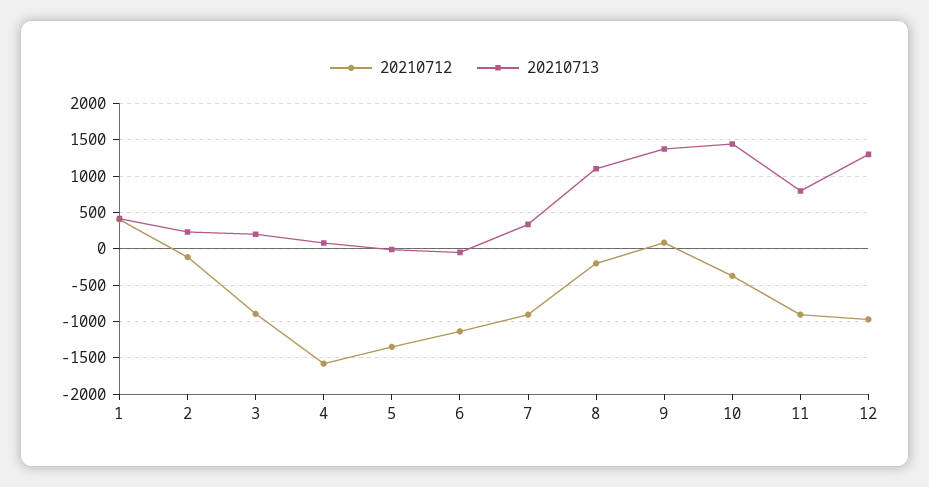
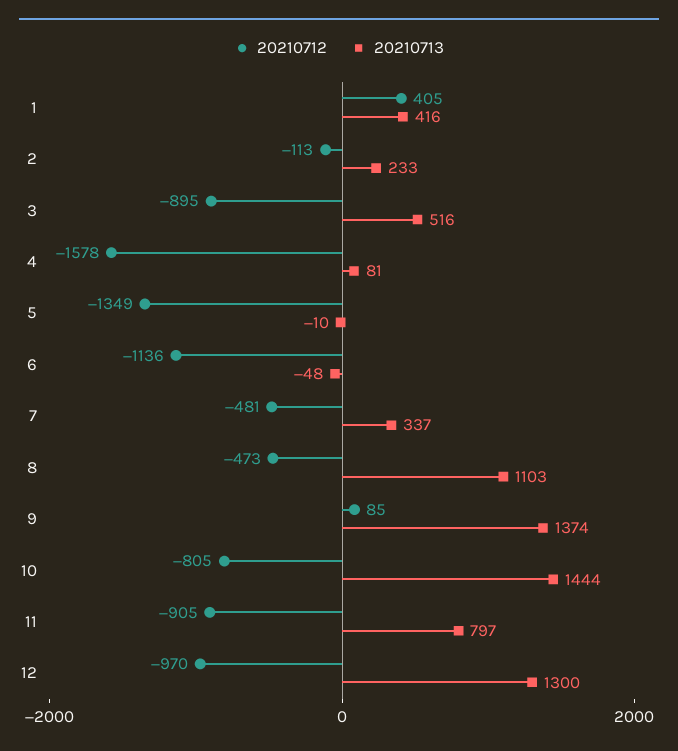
  {
    "20210712": {
      "1": 405,
      "2": -113,
      "3": -895,
      "4": -1578,
      "5": -1349,
      "6": -1136,
-     "7": -900,
+     "7": -481,
-     "8": -200,
+     "8": -473,
      "9": 85,
-     "10": -400,
+     "10": -805,
      "11": -905,
      "12": -970
    },
    "20210713": {
      "1": 416,
      "2": 233,
-     "3": 200,
+     "3": 516,
      "4": 81,
      "5": -10,
      "6": -48,
      "7": 337,
      "8": 1103,
      "9": 1374,
      "10": 1444,
      "11": 797,
      "12": 1300
    }
  }

